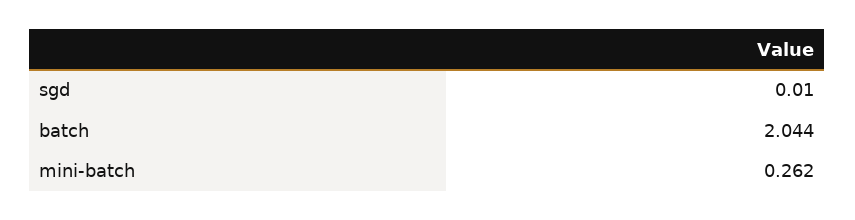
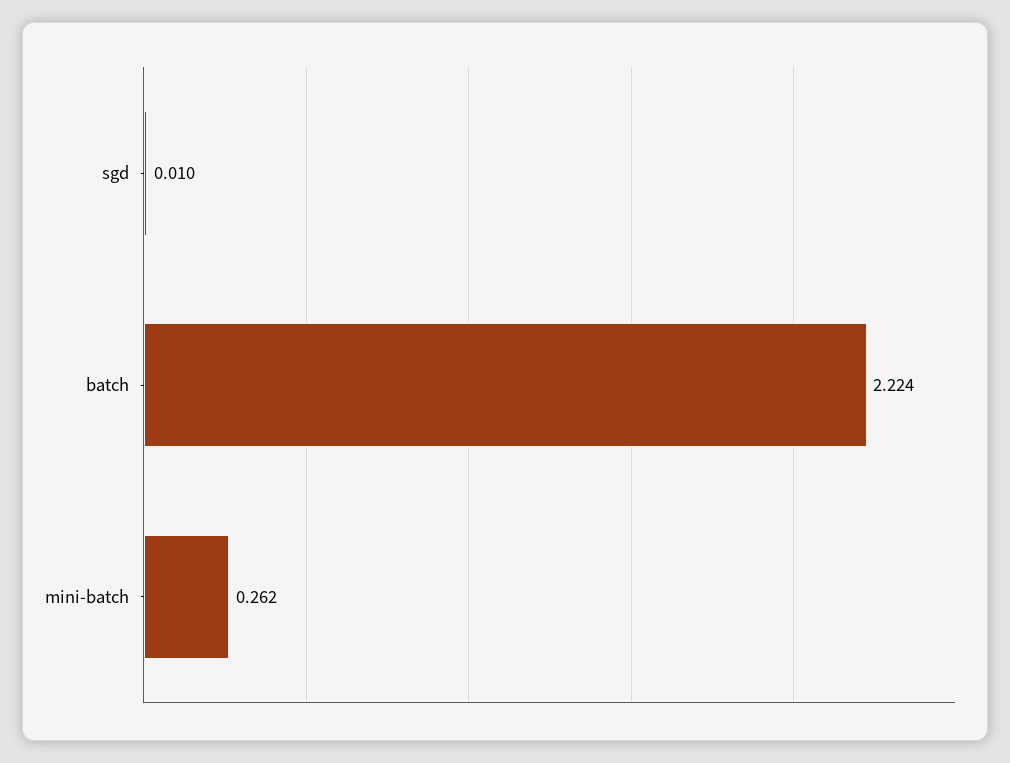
  {
    "sgd": 0.01,
-   "batch": 2.044,
+   "batch": 2.224,
    "mini-batch": 0.262
  }

